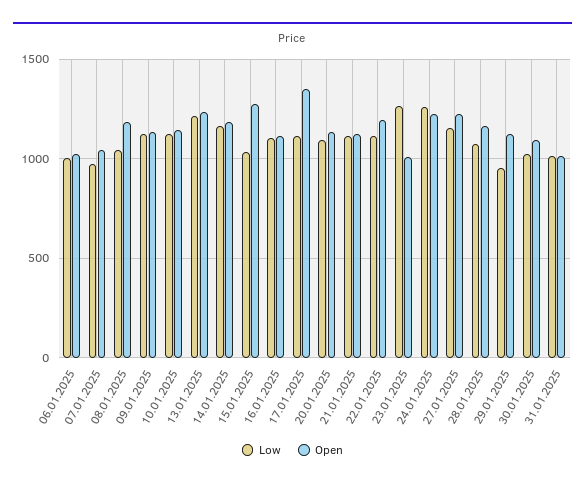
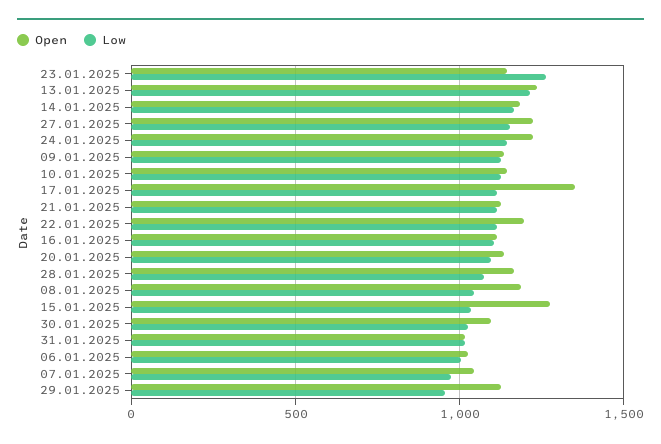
  {
    "Low": {
      "06.01.2025": 1000,
      "07.01.2025": 1000,
      "08.01.2025": 1050,
      "09.01.2025": 1150,
      "10.01.2025": 1150,
      "13.01.2025": 1200,
      "14.01.2025": 1150,
      "15.01.2025": 1050,
      "16.01.2025": 1100,
      "17.01.2025": 1100,
      "20.01.2025": 1100,
      "21.01.2025": 1100,
      "22.01.2025": 1100,
      "23.01.2025": 1250,
-     "24.01.2025": 1250,
+     "24.01.2025": 1150,
      "27.01.2025": 1150,
      "28.01.2025": 1100,
      "29.01.2025": 950,
      "30.01.2025": 1050,
      "31.01.2025": 1000
    },
    "Open": {
      "06.01.2025": 1050,
      "07.01.2025": 1050,
      "08.01.2025": 1200,
      "09.01.2025": 1150,
      "10.01.2025": 1150,
      "13.01.2025": 1250,
      "14.01.2025": 1200,
      "15.01.2025": 1300,
      "16.01.2025": 1100,
      "17.01.2025": 1350,
      "20.01.2025": 1150,
      "21.01.2025": 1150,
      "22.01.2025": 1200,
-     "23.01.2025": 1000,
+     "23.01.2025": 1150,
      "24.01.2025": 1250,
      "27.01.2025": 1250,
      "28.01.2025": 1150,
      "29.01.2025": 1150,
      "30.01.2025": 1100,
      "31.01.2025": 1000
    }
  }

